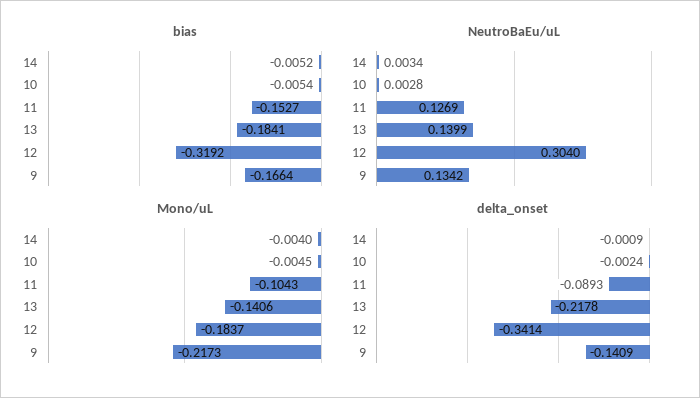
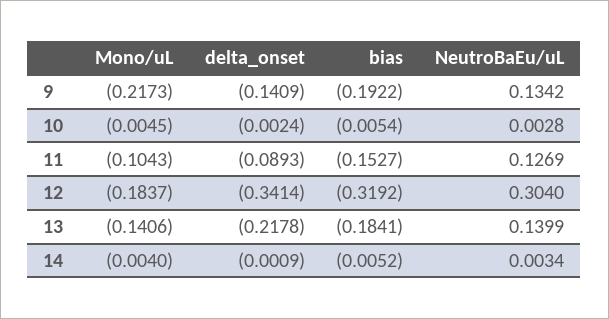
  {
    "bias": {
      "14": -0.0052,
      "10": -0.0054,
      "11": -0.1527,
      "13": -0.1841,
      "12": -0.3192,
-     "9": -0.1664
+     "9": -0.1922
    },
    "NeutroBaEu/uL": {
      "14": 0.0034,
      "10": 0.0028,
      "11": 0.1269,
      "13": 0.1399,
      "12": 0.304,
      "9": 0.1342
    },
    "Mono/uL": {
      "14": -0.004,
      "10": -0.0045,
      "11": -0.1043,
      "13": -0.1406,
      "12": -0.1837,
      "9": -0.2173
    },
    "delta_onset": {
      "14": -0.0009,
      "10": -0.0024,
      "11": -0.0893,
      "13": -0.2178,
      "12": -0.3414,
      "9": -0.1409
    }
  }

